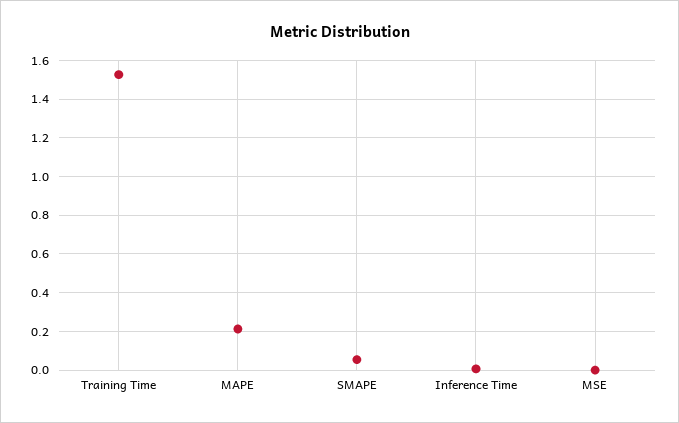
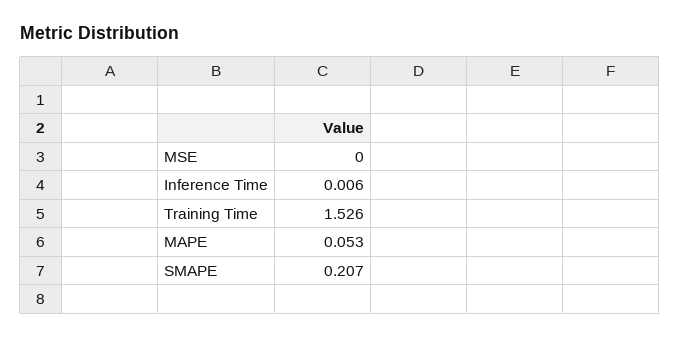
  {
    "Training Time": 1.526,
-   "MAPE": 0.2,
+   "MAPE": 0.053,
-   "SMAPE": 0.05,
+   "SMAPE": 0.207,
    "Inference Time": 0.006,
    "MSE": 0
  }

